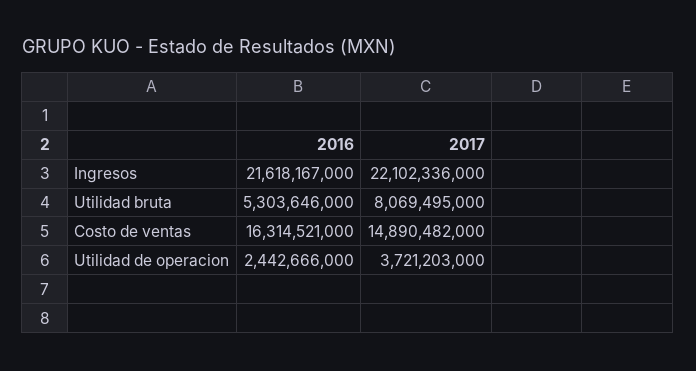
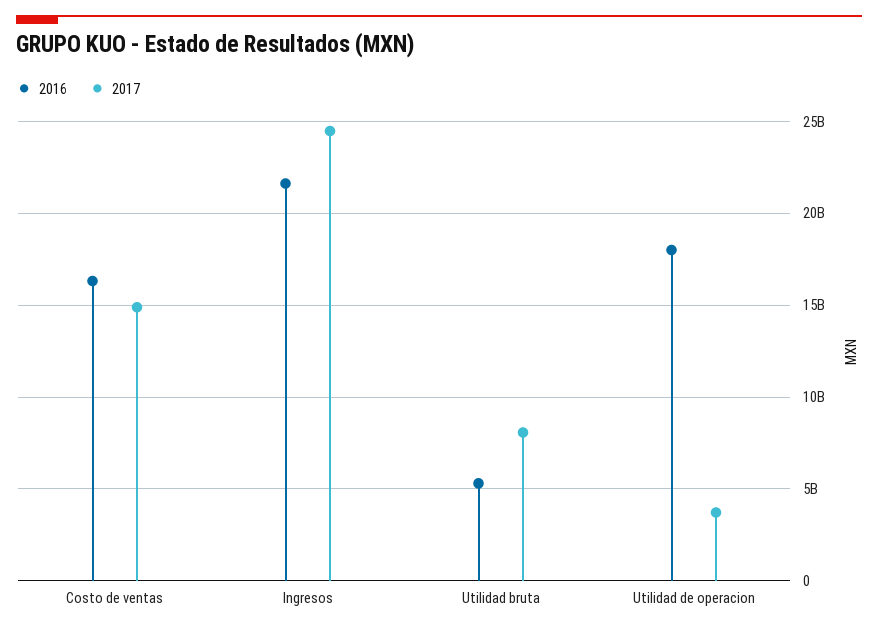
  {
    "2016": {
      "Ingresos": 21618167000,
      "Utilidad bruta": 5303646000,
      "Costo de ventas": 16314521000,
-     "Utilidad de operacion": 2442666000
+     "Utilidad de operacion": 18000000000
    },
    "2017": {
-     "Ingresos": 22102336000,
+     "Ingresos": 24500000000,
      "Utilidad bruta": 8069495000,
      "Costo de ventas": 14890482000,
      "Utilidad de operacion": 3721203000
    }
  }

